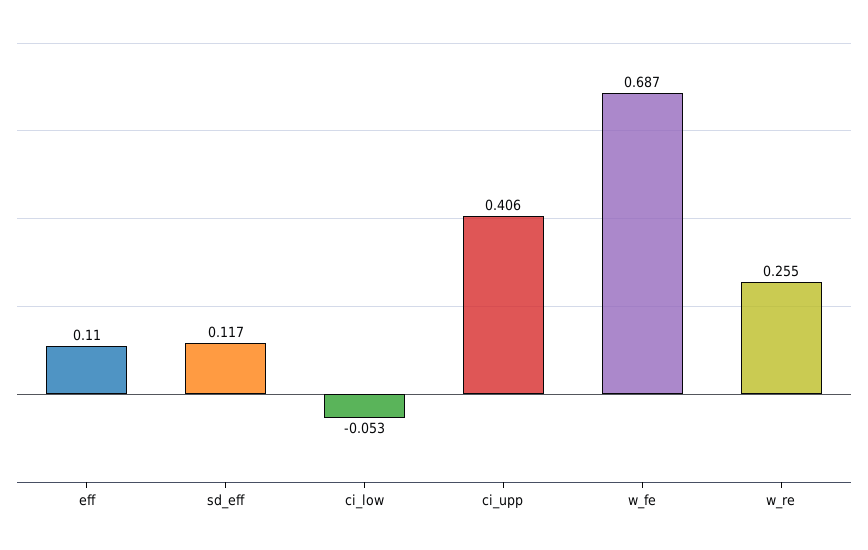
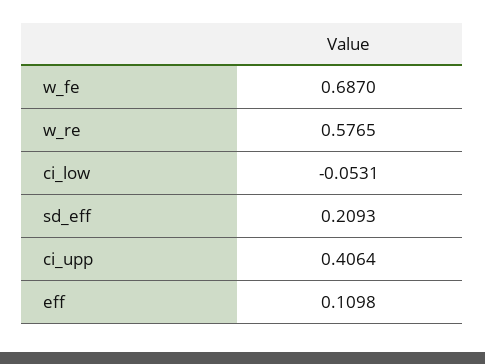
  {
    "eff": 0.1098,
-   "sd_eff": 0.117,
+   "sd_eff": 0.2093,
    "ci_low": -0.0531,
    "ci_upp": 0.4064,
    "w_fe": 0.687,
-   "w_re": 0.255
+   "w_re": 0.5765
  }

